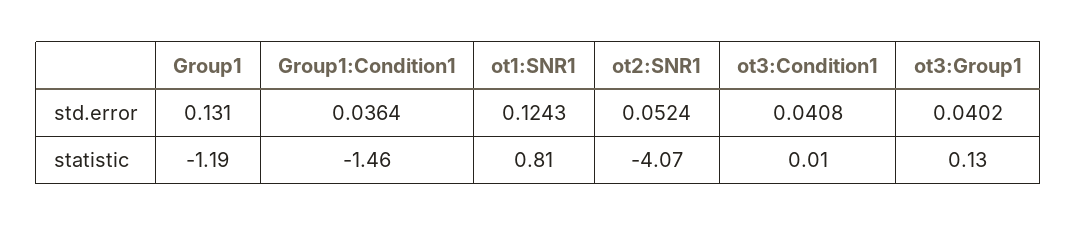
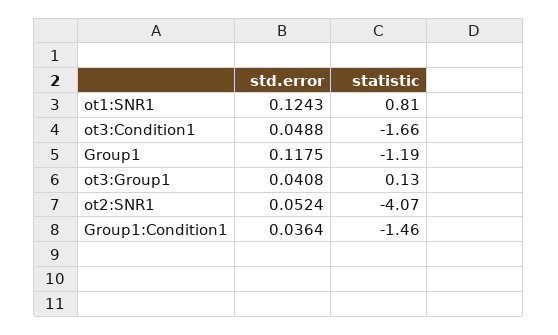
  {
    "Group1": {
-     "std.error": 0.131,
+     "std.error": 0.1175,
      "statistic": -1.19
    },
    "Group1:Condition1": {
      "std.error": 0.0364,
      "statistic": -1.46
    },
    "ot1:SNR1": {
      "std.error": 0.1243,
      "statistic": 0.81
    },
    "ot2:SNR1": {
      "std.error": 0.0524,
      "statistic": -4.07
    },
    "ot3:Condition1": {
-     "std.error": 0.0408,
+     "std.error": 0.0488,
-     "statistic": 0.01
+     "statistic": -1.66
    },
    "ot3:Group1": {
-     "std.error": 0.0402,
+     "std.error": 0.0408,
      "statistic": 0.13
    }
  }

